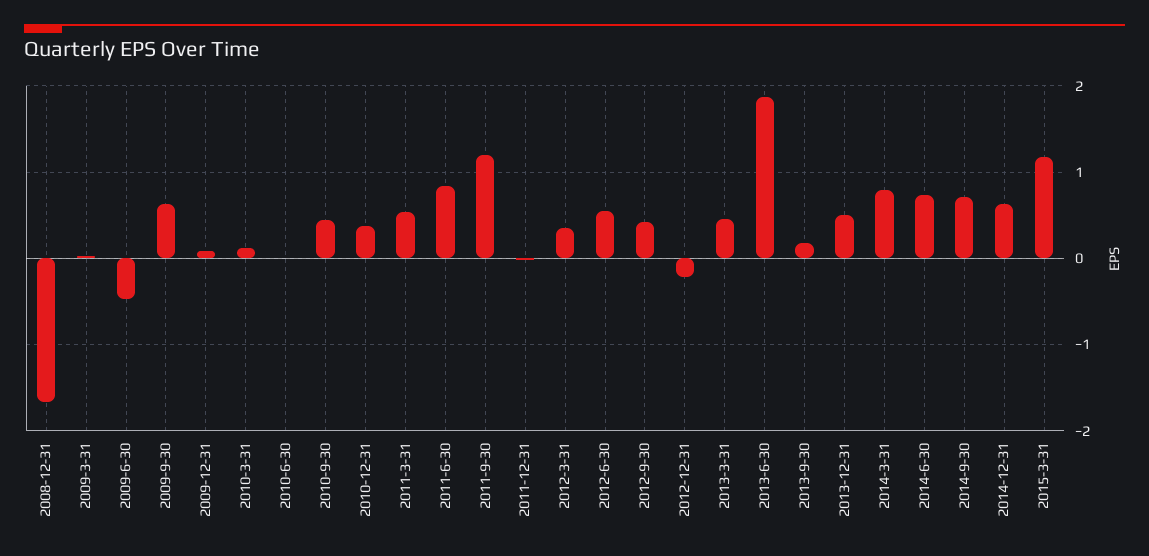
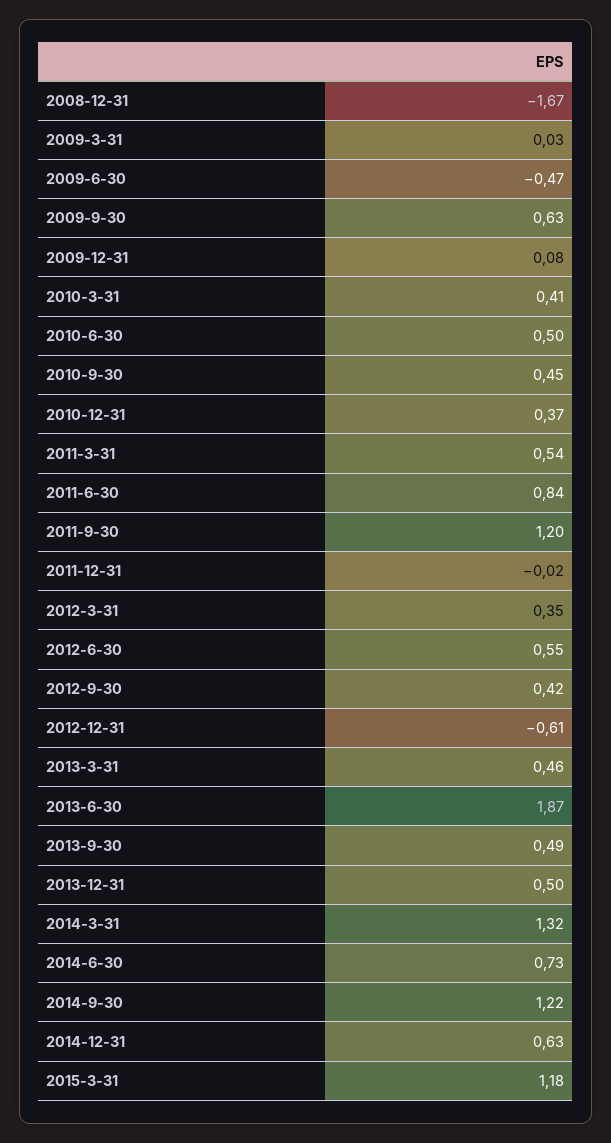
  {
    "2008-12-31": -1.67,
    "2009-3-31": 0.03,
    "2009-6-30": -0.47,
    "2009-9-30": 0.63,
    "2009-12-31": 0.08,
-   "2010-3-31": 0.1,
+   "2010-3-31": 0.41,
-   "2010-6-30": 0,
+   "2010-6-30": 0.5,
    "2010-9-30": 0.45,
    "2010-12-31": 0.37,
    "2011-3-31": 0.54,
    "2011-6-30": 0.84,
    "2011-9-30": 1.2,
    "2011-12-31": -0.02,
    "2012-3-31": 0.35,
    "2012-6-30": 0.55,
    "2012-9-30": 0.42,
-   "2012-12-31": -0.2,
+   "2012-12-31": -0.61,
    "2013-3-31": 0.46,
    "2013-6-30": 1.87,
-   "2013-9-30": 0.2,
+   "2013-9-30": 0.49,
    "2013-12-31": 0.5,
-   "2014-3-31": 0.8,
+   "2014-3-31": 1.32,
    "2014-6-30": 0.73,
-   "2014-9-30": 0.7,
+   "2014-9-30": 1.22,
    "2014-12-31": 0.63,
    "2015-3-31": 1.18
  }

